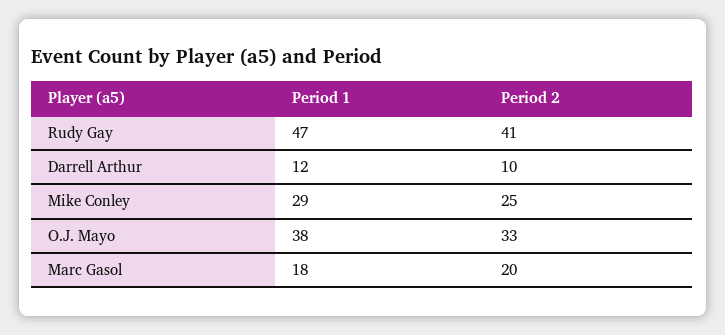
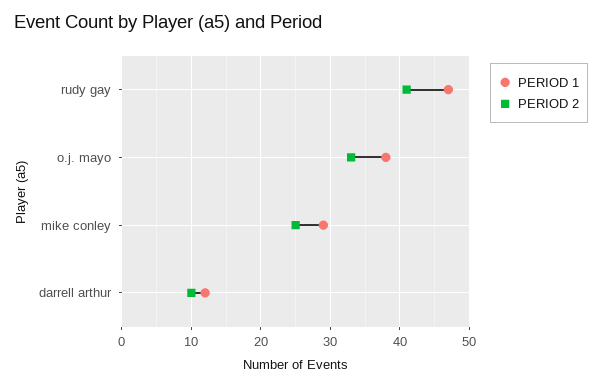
  {
    "Period 1": {
      "Rudy Gay": 47,
      "Darrell Arthur": 12,
      "Mike Conley": 29,
-     "O.J. Mayo": 38,
+     "O.J. Mayo": 38
-     "Marc Gasol": 18
    },
    "Period 2": {
      "Rudy Gay": 41,
      "Darrell Arthur": 10,
      "Mike Conley": 25,
-     "O.J. Mayo": 33,
+     "O.J. Mayo": 33
-     "Marc Gasol": 20
    }
  }

